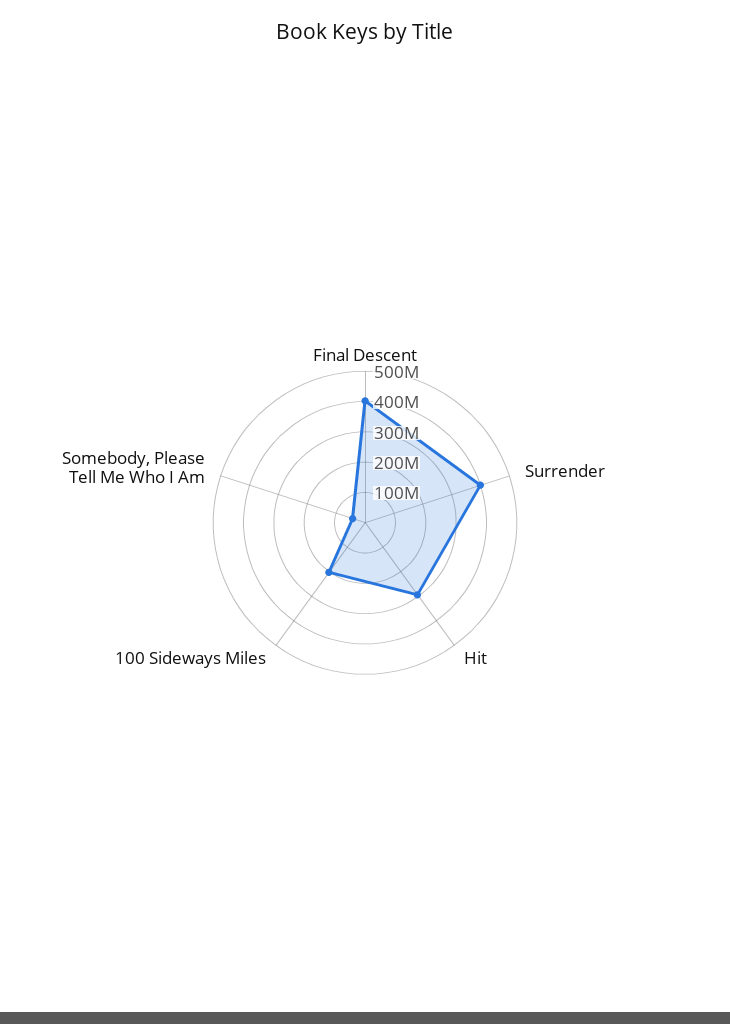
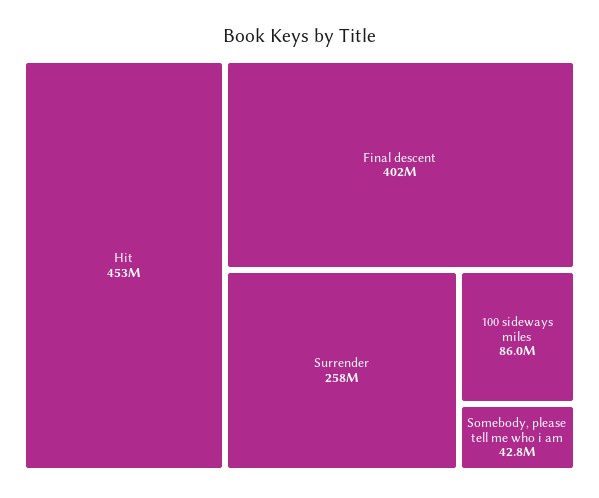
  {
    "Final Descent": 402000000,
-   "Surrender": 400000000,
+   "Surrender": 258000000,
-   "Hit": 300000000,
+   "Hit": 453000000,
-   "100 Sideways Miles": 200000000,
+   "100 Sideways Miles": 86000000,
    "Somebody, Please Tell Me Who I Am": 42800000
  }

